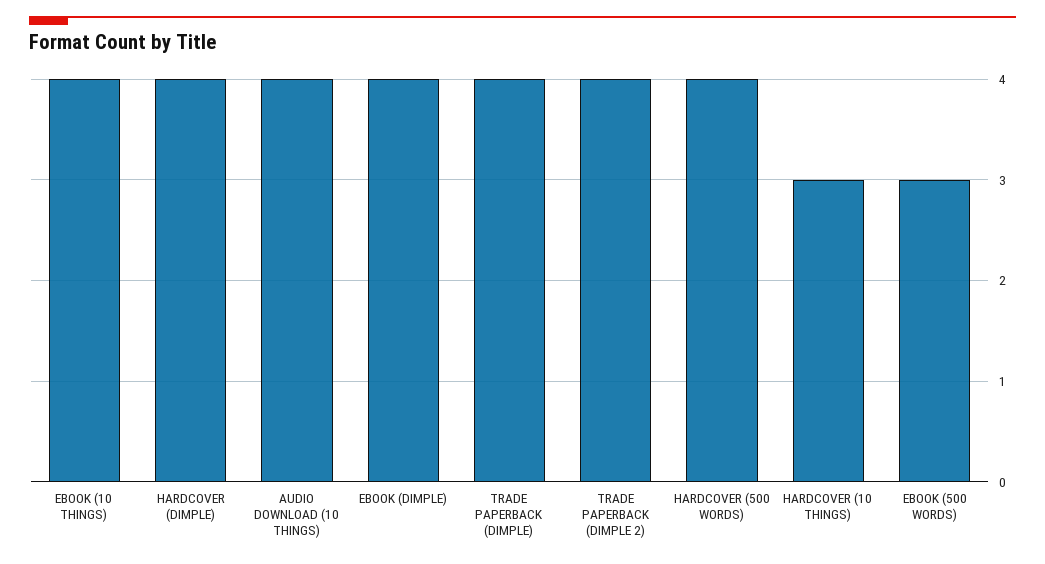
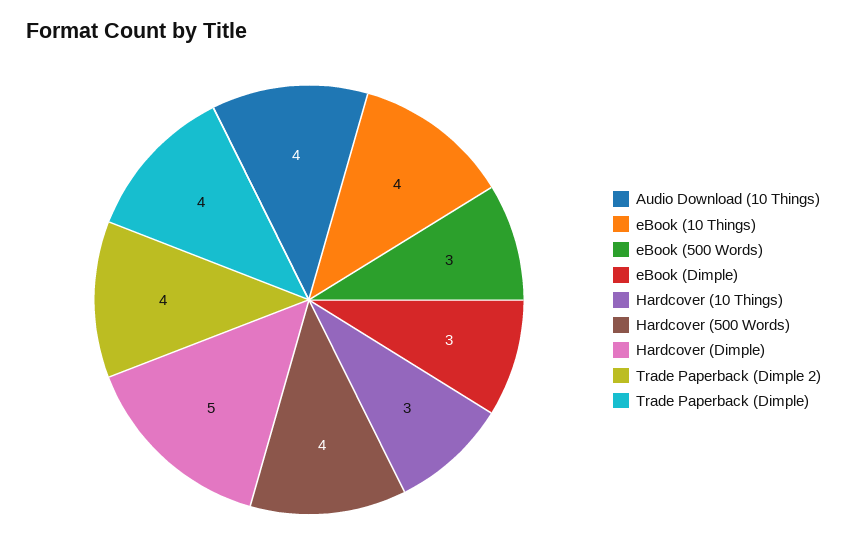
  {
    "EBOOK (10 THINGS)": 4,
-   "HARDCOVER (DIMPLE)": 4,
+   "HARDCOVER (DIMPLE)": 5,
    "AUDIO DOWNLOAD (10 THINGS)": 4,
-   "EBOOK (DIMPLE)": 4,
+   "EBOOK (DIMPLE)": 3,
    "TRADE PAPERBACK (DIMPLE)": 4,
    "TRADE PAPERBACK (DIMPLE 2)": 4,
    "HARDCOVER (500 WORDS)": 4,
    "HARDCOVER (10 THINGS)": 3,
    "EBOOK (500 WORDS)": 3
  }

